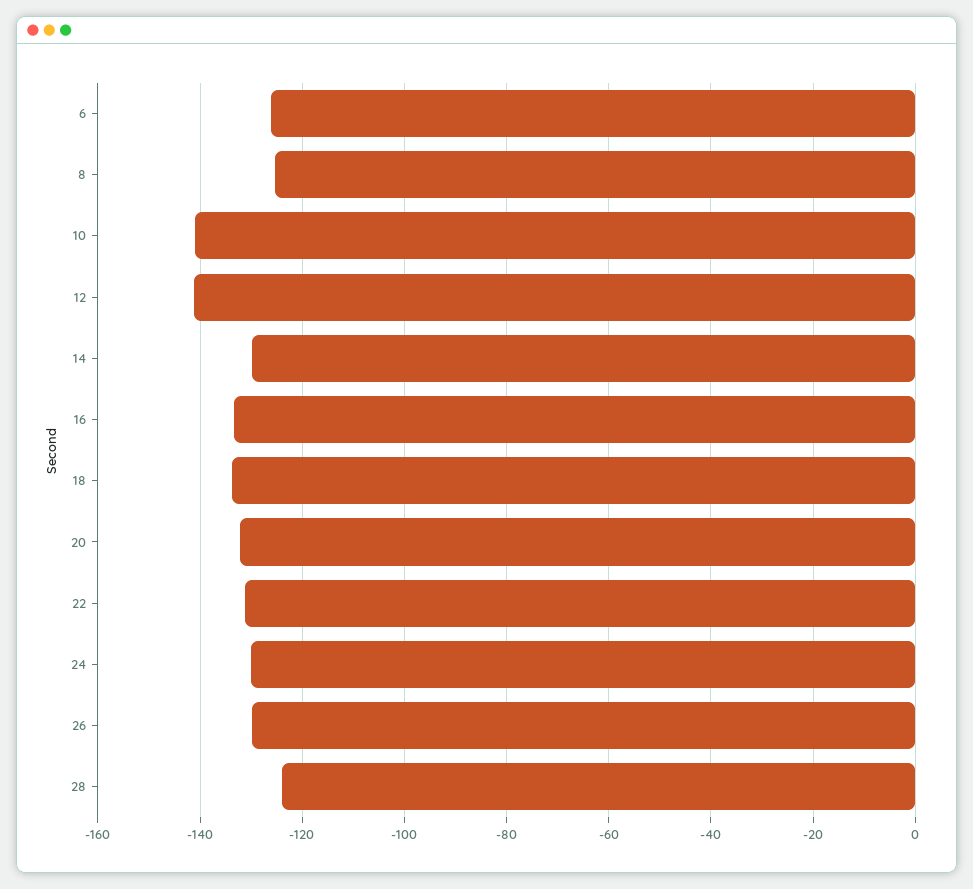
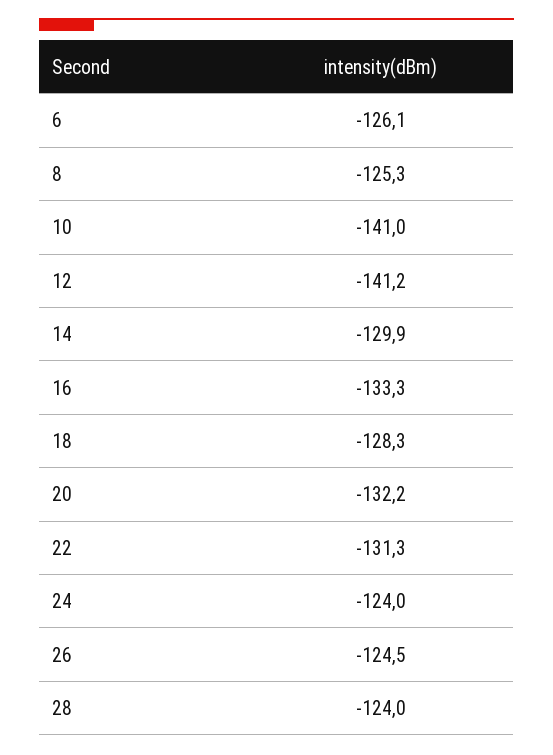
  {
    "6": -126.1,
    "8": -125.3,
    "10": -141,
    "12": -141.2,
    "14": -129.9,
    "16": -133.3,
-   "18": -134,
+   "18": -128.3,
    "20": -132.2,
    "22": -131.3,
-   "24": -130,
+   "24": -124,
-   "26": -130,
+   "26": -124.5,
    "28": -124
  }

